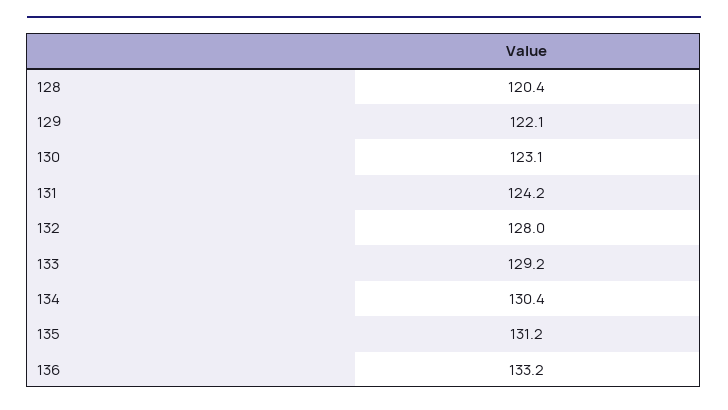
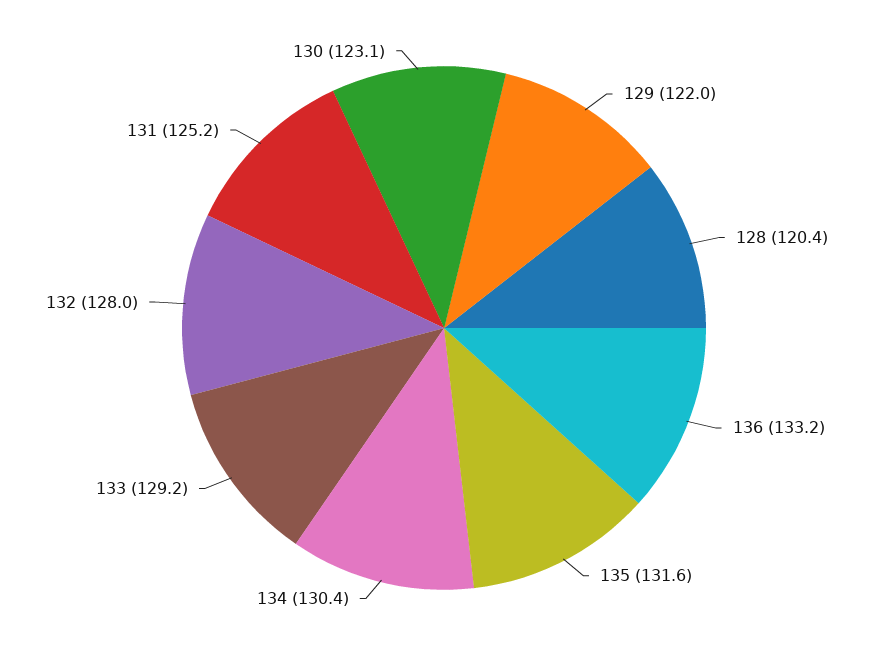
  {
    "128": 120.4,
-   "129": 122.1,
+   "129": 122,
    "130": 123.1,
-   "131": 124.2,
+   "131": 125.2,
    "132": 128,
    "133": 129.2,
    "134": 130.4,
-   "135": 131.2,
+   "135": 131.6,
    "136": 133.2
  }

